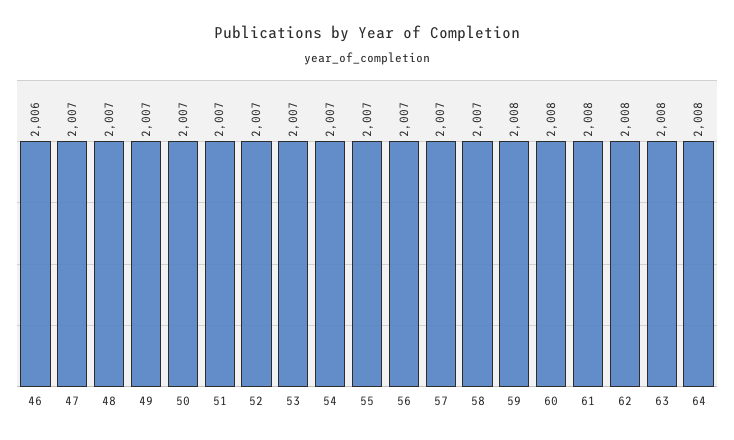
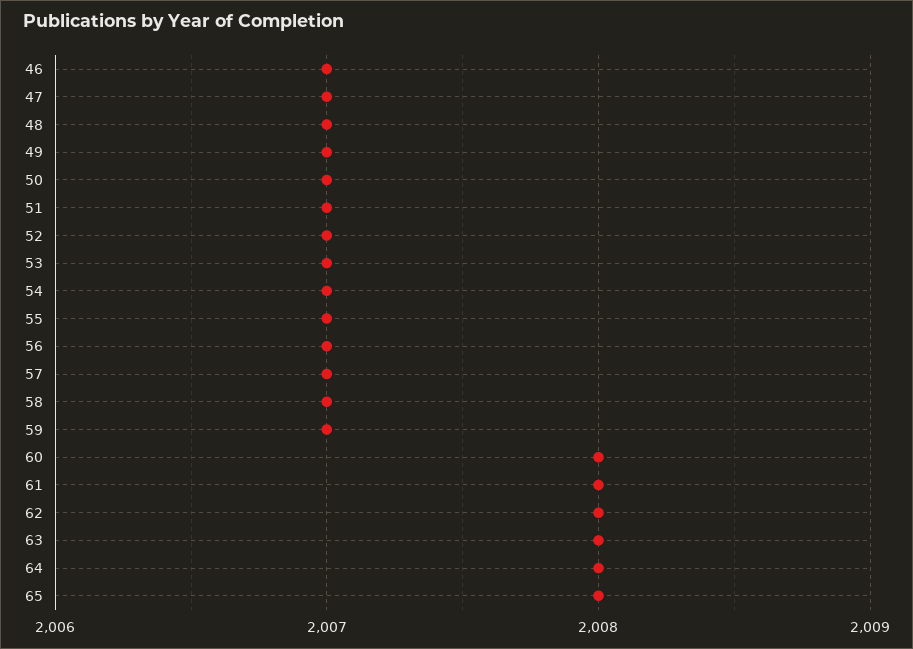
  {
-   "46": 2006,
+   "46": 2007,
    "47": 2007,
    "48": 2007,
    "49": 2007,
    "50": 2007,
    "51": 2007,
    "52": 2007,
    "53": 2007,
    "54": 2007,
    "55": 2007,
    "56": 2007,
    "57": 2007,
    "58": 2007,
-   "59": 2008,
+   "59": 2007,
    "60": 2008,
    "61": 2008,
    "62": 2008,
    "63": 2008,
-   "64": 2008
+   "64": 2008,
+   "65": 2008
  }

